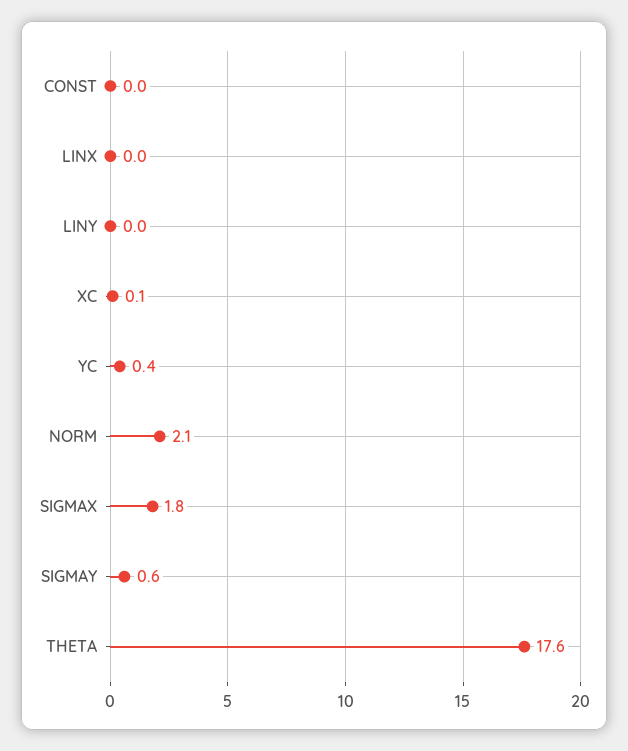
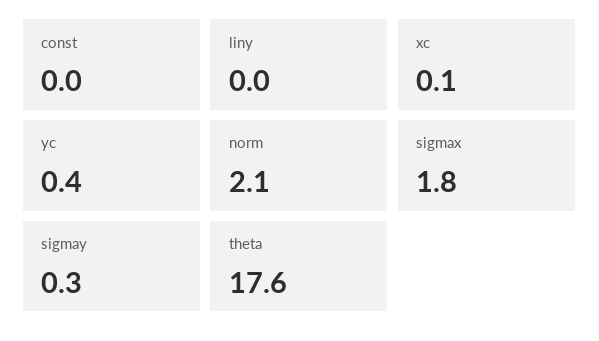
  {
    "CONST": 0,
-   "LINX": 0,
    "LINY": 0,
    "XC": 0.1,
    "YC": 0.4,
    "NORM": 2.1,
    "SIGMAX": 1.8,
-   "SIGMAY": 0.6,
+   "SIGMAY": 0.3,
    "THETA": 17.6
  }

